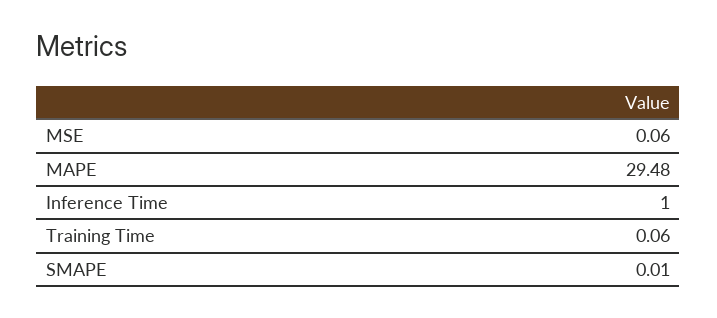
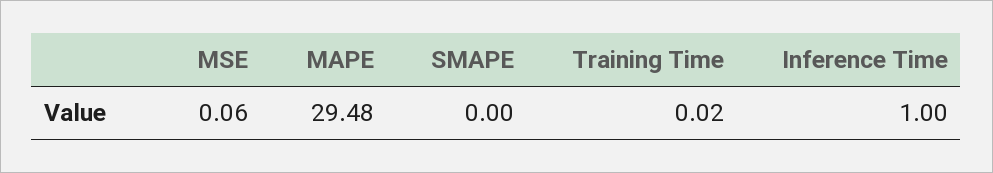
  {
    "MSE": 0.06,
    "MAPE": 29.48,
    "Inference Time": 1,
-   "Training Time": 0.06,
+   "Training Time": 0.02,
-   "SMAPE": 0.01
+   "SMAPE": 0
  }

